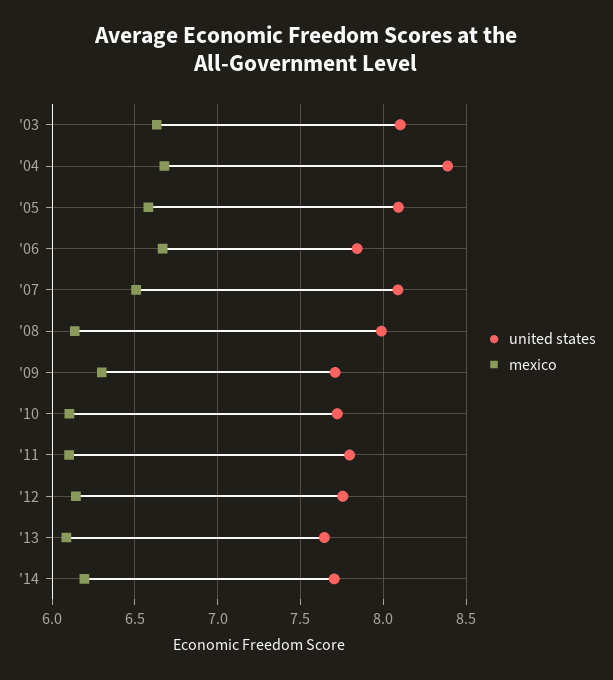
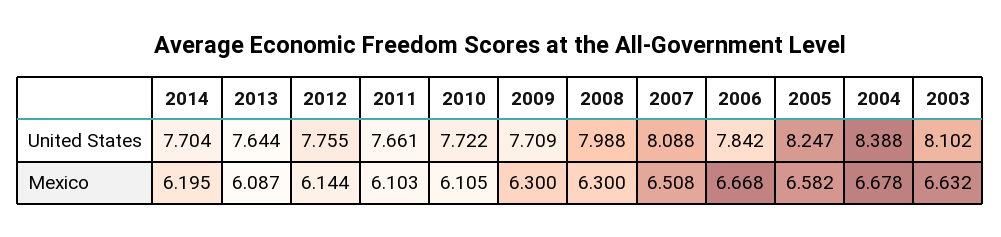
  {
    "united states": {
      "'03": 8.102,
      "'04": 8.388,
-     "'05": 8.1,
+     "'05": 8.247,
      "'06": 7.842,
      "'07": 8.088,
      "'08": 7.988,
      "'09": 7.709,
      "'10": 7.722,
-     "'11": 7.8,
+     "'11": 7.661,
      "'12": 7.755,
      "'13": 7.644,
      "'14": 7.704
    },
    "mexico": {
      "'03": 6.632,
      "'04": 6.678,
      "'05": 6.582,
      "'06": 6.668,
      "'07": 6.508,
-     "'08": 6.15,
+     "'08": 6.3,
      "'09": 6.3,
      "'10": 6.105,
      "'11": 6.103,
      "'12": 6.144,
      "'13": 6.087,
      "'14": 6.195
    }
  }

